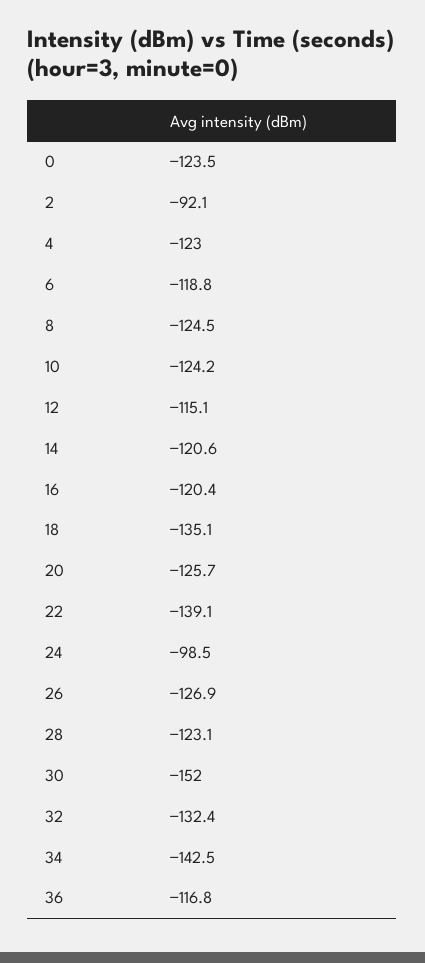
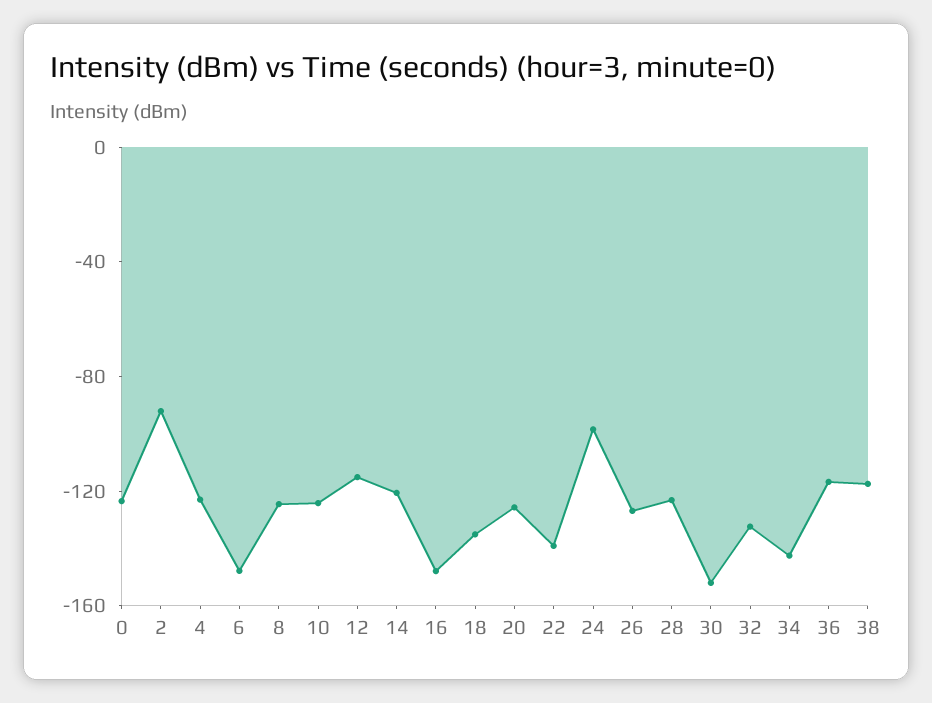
  {
    "0": -123.5,
    "2": -92.1,
    "4": -123,
-   "6": -118.8,
+   "6": -150,
    "8": -124.5,
    "10": -124.2,
    "12": -115.1,
    "14": -120.6,
-   "16": -120.4,
+   "16": -150,
    "18": -135.1,
    "20": -125.7,
    "22": -139.1,
    "24": -98.5,
    "26": -126.9,
    "28": -123.1,
    "30": -152,
    "32": -132.4,
    "34": -142.5,
-   "36": -116.8
+   "36": -116.8,
+   "38": -120
  }

